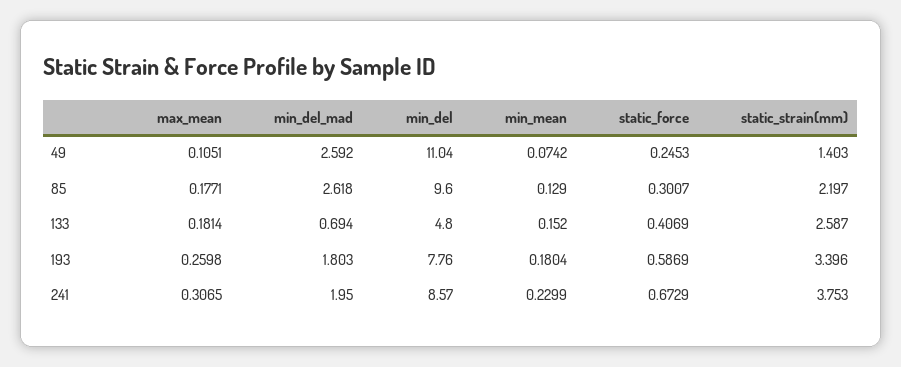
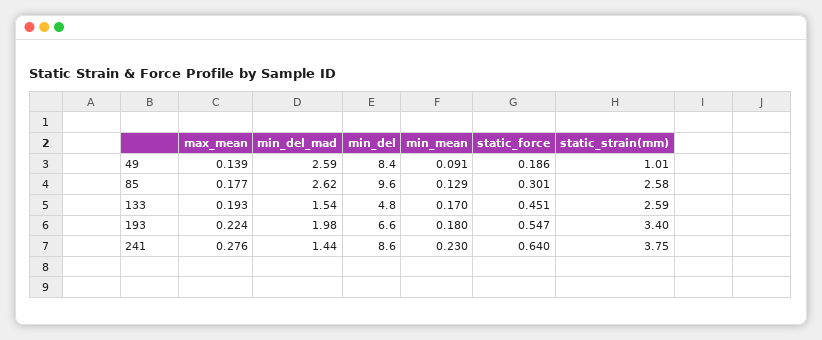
  {
    "max_mean": {
-     "49": 0.1051,
+     "49": 0.139,
      "85": 0.1771,
-     "133": 0.1814,
+     "133": 0.193,
-     "193": 0.2598,
+     "193": 0.224,
-     "241": 0.3065
+     "241": 0.276
    },
    "min_del_mad": {
      "49": 2.592,
      "85": 2.618,
-     "133": 0.694,
+     "133": 1.54,
-     "193": 1.803,
+     "193": 1.98,
-     "241": 1.95
+     "241": 1.44
    },
    "min_del": {
-     "49": 11.04,
+     "49": 8.4,
      "85": 9.6,
      "133": 4.8,
-     "193": 7.76,
+     "193": 6.6,
      "241": 8.57
    },
    "min_mean": {
-     "49": 0.0742,
+     "49": 0.091,
      "85": 0.129,
-     "133": 0.152,
+     "133": 0.17,
      "193": 0.1804,
      "241": 0.2299
    },
    "static_force": {
-     "49": 0.2453,
+     "49": 0.186,
      "85": 0.3007,
-     "133": 0.4069,
+     "133": 0.451,
-     "193": 0.5869,
+     "193": 0.547,
-     "241": 0.6729
+     "241": 0.64
    },
    "static_strain(mm)": {
-     "49": 1.403,
+     "49": 1.01,
-     "85": 2.197,
+     "85": 2.58,
      "133": 2.587,
      "193": 3.396,
      "241": 3.753
    }
  }

